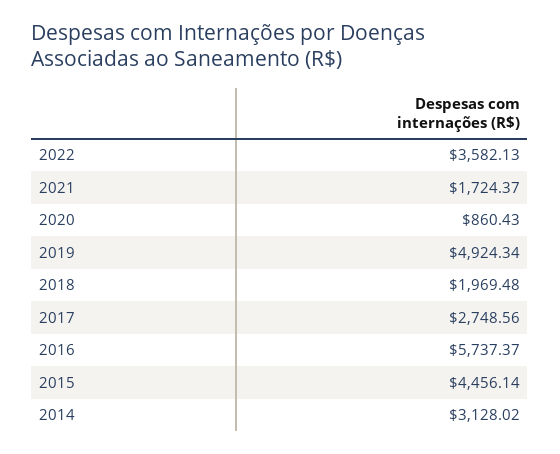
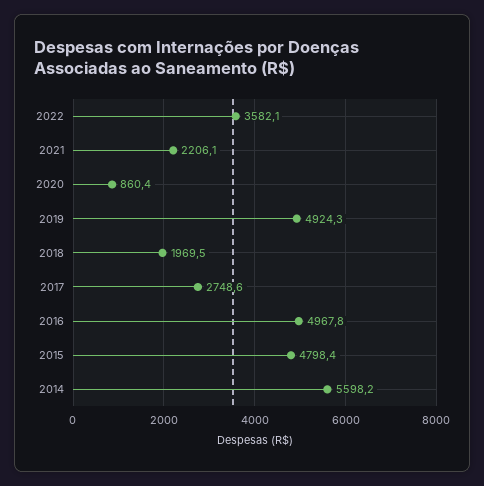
  {
    "2022": 3582.13,
-   "2021": 1724.37,
+   "2021": 2206.1,
    "2020": 860.43,
    "2019": 4924.34,
    "2018": 1969.48,
    "2017": 2748.56,
-   "2016": 5737.37,
+   "2016": 4967.8,
-   "2015": 4456.14,
+   "2015": 4798.4,
-   "2014": 3128.02
+   "2014": 5598.2
  }

